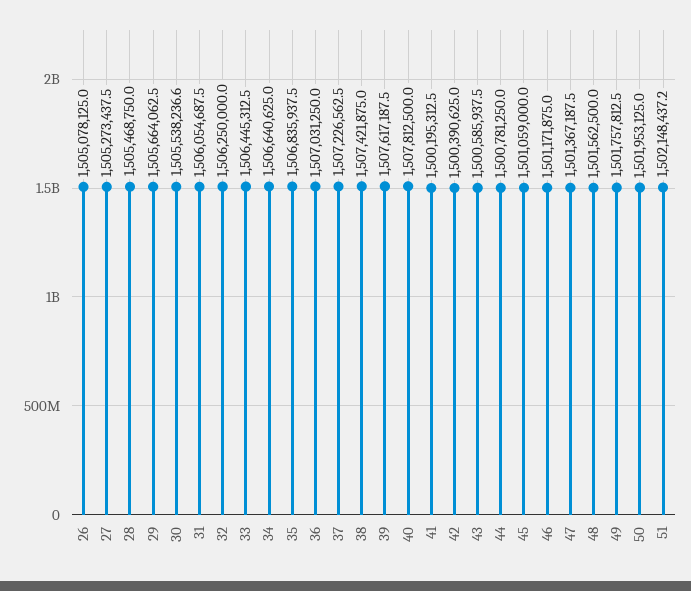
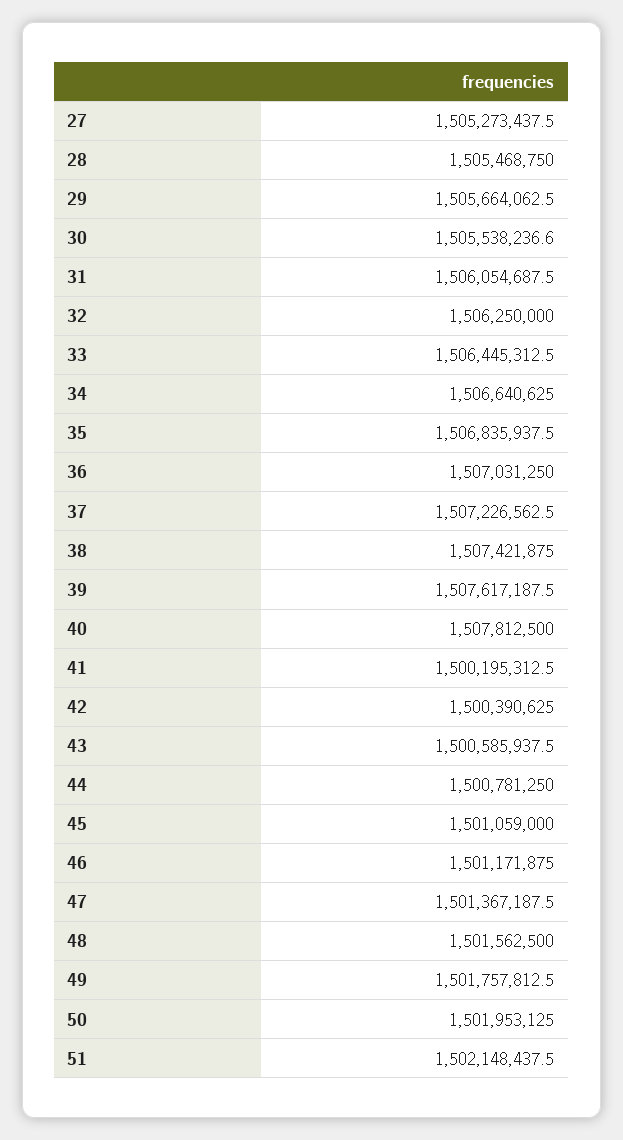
  {
-   "26": 1505078125,
    "27": 1505273437.5,
    "28": 1505468750,
    "29": 1505664062.5,
    "30": 1505538236.6,
    "31": 1506054687.5,
    "32": 1506250000,
    "33": 1506445312.5,
    "34": 1506640625,
    "35": 1506835937.5,
    "36": 1507031250,
    "37": 1507226562.5,
    "38": 1507421875,
    "39": 1507617187.5,
    "40": 1507812500,
    "41": 1500195312.5,
    "42": 1500390625,
    "43": 1500585937.5,
    "44": 1500781250,
    "45": 1501059000,
    "46": 1501171875,
    "47": 1501367187.5,
    "48": 1501562500,
    "49": 1501757812.5,
    "50": 1501953125,
-   "51": 1502148437.2
+   "51": 1502148437.5
  }

